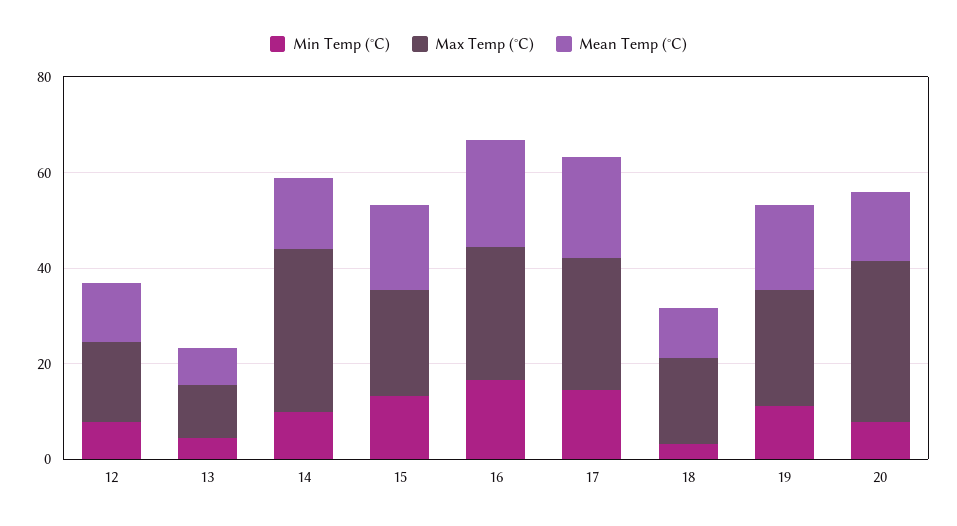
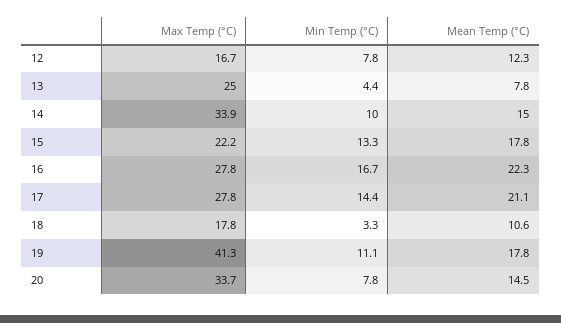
  {
    "Min Temp (°C)": {
      "12": 7.8,
      "13": 4.4,
      "14": 10,
      "15": 13.3,
      "16": 16.7,
      "17": 14.4,
      "18": 3.3,
      "19": 11.1,
      "20": 7.8
    },
    "Max Temp (°C)": {
      "12": 16.7,
-     "13": 10,
+     "13": 25,
      "14": 33.9,
      "15": 22.2,
      "16": 27.8,
      "17": 27.8,
      "18": 17.8,
-     "19": 25,
+     "19": 41.3,
      "20": 33.7
    },
    "Mean Temp (°C)": {
      "12": 12.3,
      "13": 7.8,
      "14": 15,
      "15": 17.8,
      "16": 22.3,
      "17": 21.1,
      "18": 10.6,
      "19": 17.8,
      "20": 14.5
    }
  }

